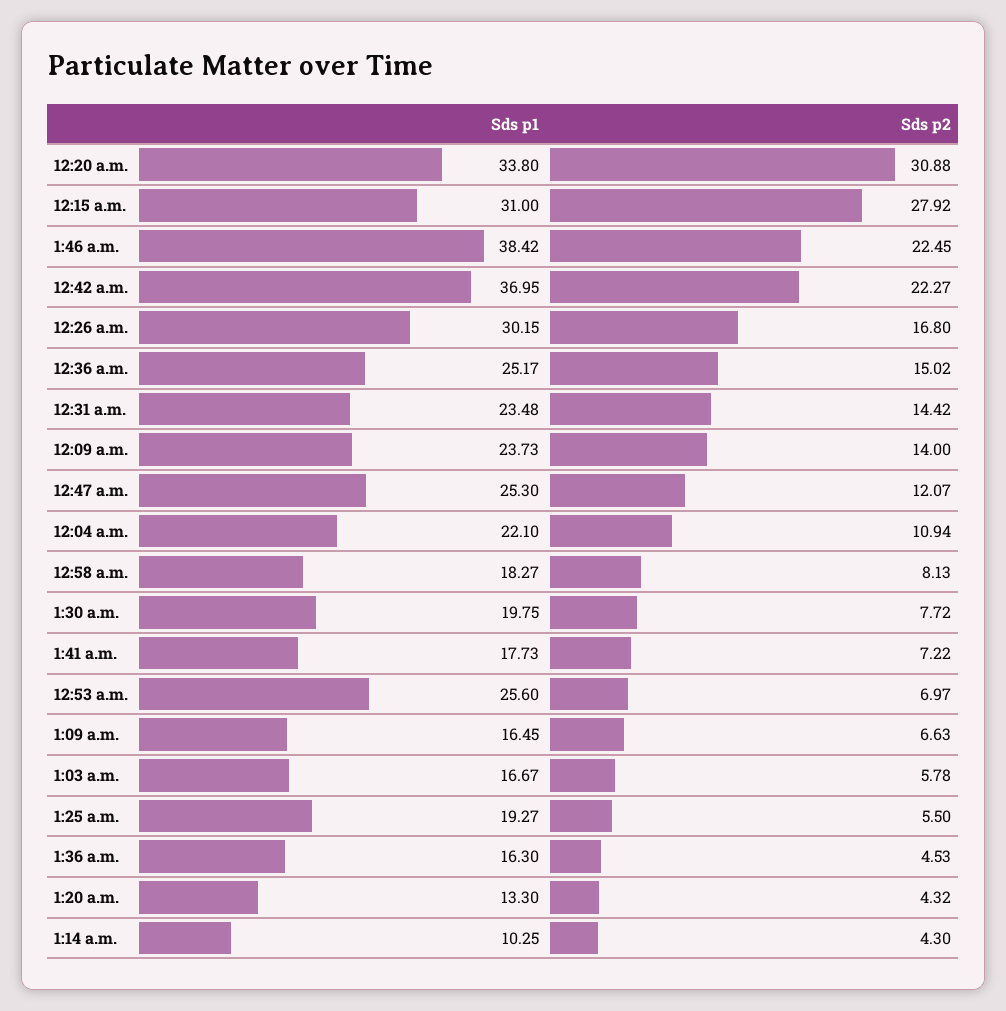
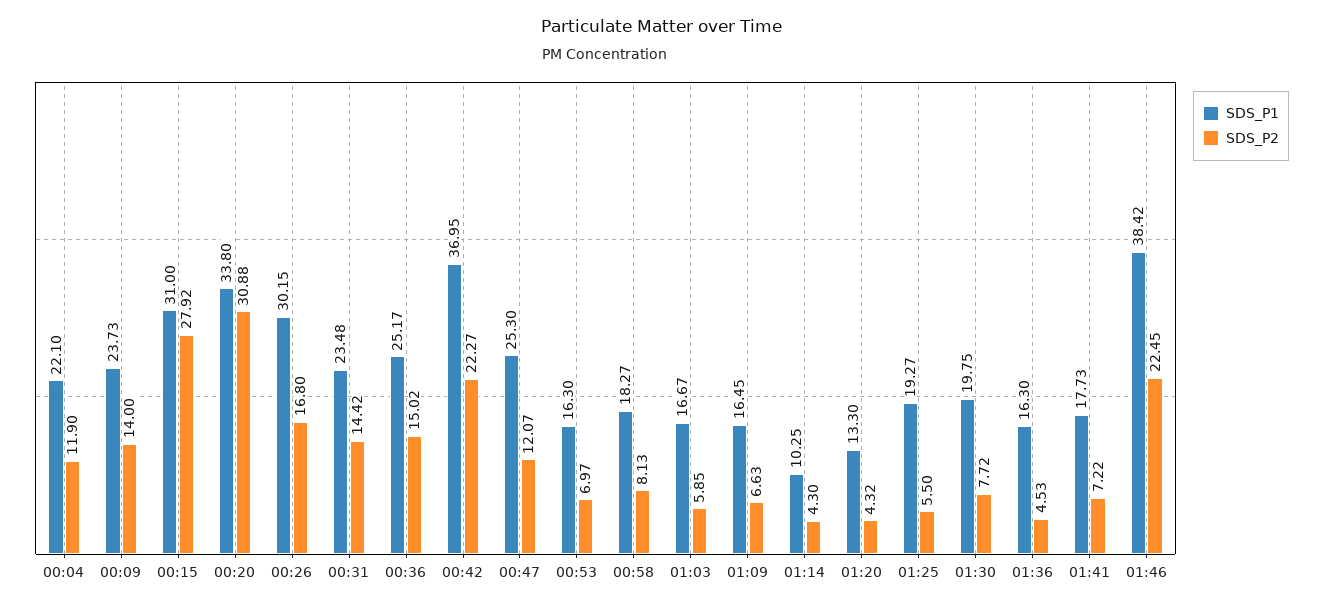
  {
    "Sds p1": {
      "12:20 a.m.": 33.8,
      "12:15 a.m.": 31,
      "1:46 a.m.": 38.42,
      "12:42 a.m.": 36.95,
      "12:26 a.m.": 30.15,
      "12:36 a.m.": 25.17,
      "12:31 a.m.": 23.48,
      "12:09 a.m.": 23.73,
      "12:47 a.m.": 25.3,
      "12:04 a.m.": 22.1,
      "12:58 a.m.": 18.27,
      "1:30 a.m.": 19.75,
      "1:41 a.m.": 17.73,
-     "12:53 a.m.": 25.6,
+     "12:53 a.m.": 16.3,
      "1:09 a.m.": 16.45,
      "1:03 a.m.": 16.67,
      "1:25 a.m.": 19.27,
      "1:36 a.m.": 16.3,
      "1:20 a.m.": 13.3,
      "1:14 a.m.": 10.25
    },
    "Sds p2": {
      "12:20 a.m.": 30.88,
      "12:15 a.m.": 27.92,
      "1:46 a.m.": 22.45,
      "12:42 a.m.": 22.27,
      "12:26 a.m.": 16.8,
      "12:36 a.m.": 15.02,
      "12:31 a.m.": 14.42,
      "12:09 a.m.": 14,
      "12:47 a.m.": 12.07,
-     "12:04 a.m.": 10.94,
+     "12:04 a.m.": 11.9,
      "12:58 a.m.": 8.13,
      "1:30 a.m.": 7.72,
      "1:41 a.m.": 7.22,
      "12:53 a.m.": 6.97,
      "1:09 a.m.": 6.63,
-     "1:03 a.m.": 5.78,
+     "1:03 a.m.": 5.85,
      "1:25 a.m.": 5.5,
      "1:36 a.m.": 4.53,
      "1:20 a.m.": 4.32,
      "1:14 a.m.": 4.3
    }
  }

